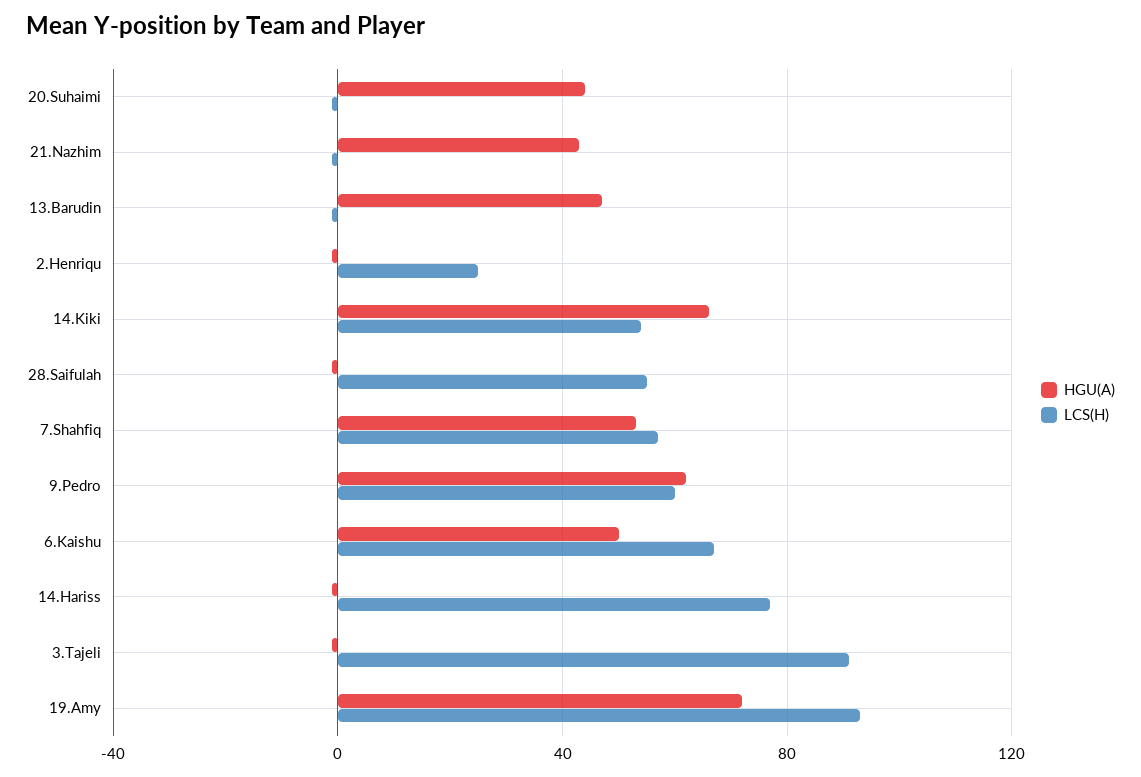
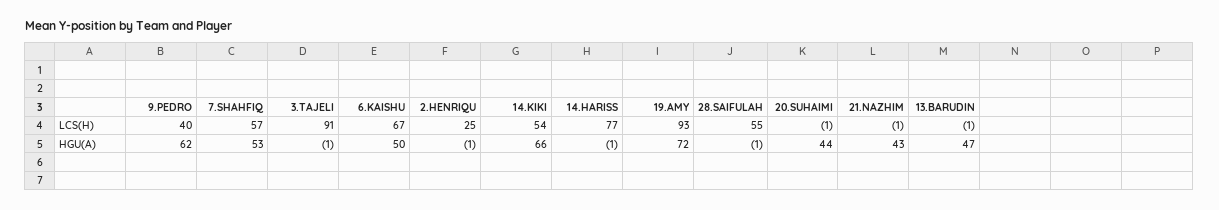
  {
    "HGU(A)": {
      "20.Suhaimi": 44,
      "21.Nazhim": 43,
      "13.Barudin": 47,
      "2.Henriqu": -1,
      "14.Kiki": 66,
      "28.Saifulah": -1,
      "7.Shahfiq": 53,
      "9.Pedro": 62,
      "6.Kaishu": 50,
      "14.Hariss": -1,
      "3.Tajeli": -1,
      "19.Amy": 72
    },
    "LCS(H)": {
      "20.Suhaimi": -1,
      "21.Nazhim": -1,
      "13.Barudin": -1,
      "2.Henriqu": 25,
      "14.Kiki": 54,
      "28.Saifulah": 55,
      "7.Shahfiq": 57,
-     "9.Pedro": 60,
+     "9.Pedro": 40,
      "6.Kaishu": 67,
      "14.Hariss": 77,
      "3.Tajeli": 91,
      "19.Amy": 93
    }
  }

